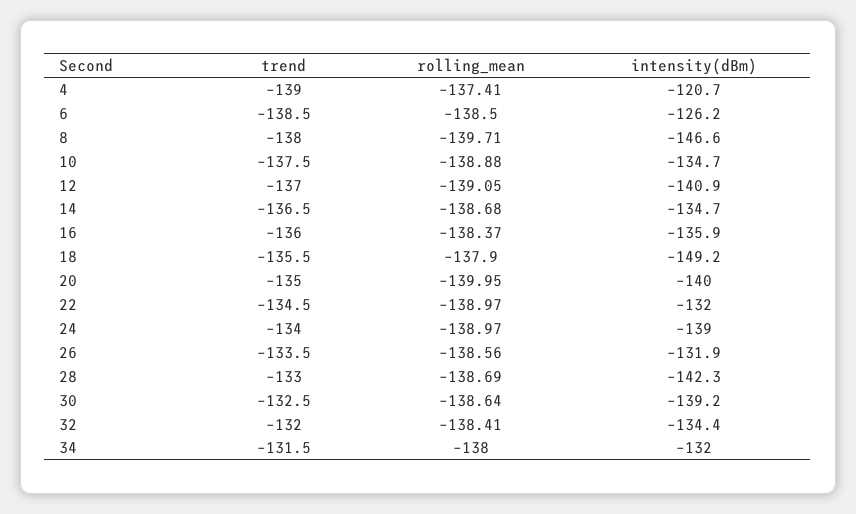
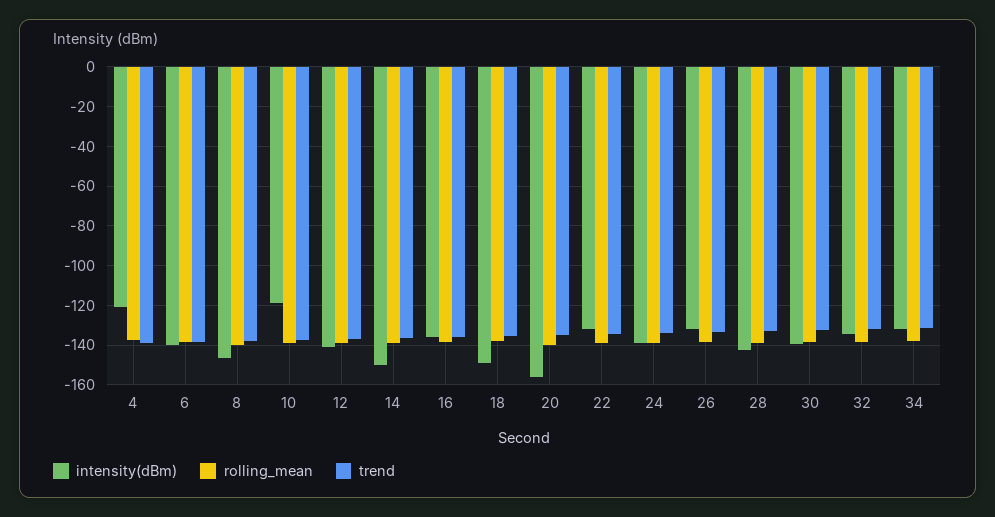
  {
    "trend": {
      "4": -139,
      "6": -138.5,
      "8": -138,
      "10": -137.5,
      "12": -137,
      "14": -136.5,
      "16": -136,
      "18": -135.5,
      "20": -135,
      "22": -134.5,
      "24": -134,
      "26": -133.5,
      "28": -133,
      "30": -132.5,
      "32": -132,
      "34": -131.5
    },
    "rolling_mean": {
      "4": -137.41,
      "6": -138.5,
      "8": -139.71,
      "10": -138.88,
      "12": -139.05,
      "14": -138.68,
      "16": -138.37,
      "18": -137.9,
      "20": -139.95,
      "22": -138.97,
      "24": -138.97,
      "26": -138.56,
      "28": -138.69,
      "30": -138.64,
      "32": -138.41,
      "34": -138
    },
    "intensity(dBm)": {
      "4": -120.7,
-     "6": -126.2,
+     "6": -140,
      "8": -146.6,
-     "10": -134.7,
+     "10": -120,
      "12": -140.9,
-     "14": -134.7,
+     "14": -150,
      "16": -135.9,
      "18": -149.2,
-     "20": -140,
+     "20": -155,
      "22": -132,
      "24": -139,
      "26": -131.9,
      "28": -142.3,
      "30": -139.2,
      "32": -134.4,
      "34": -132
    }
  }

